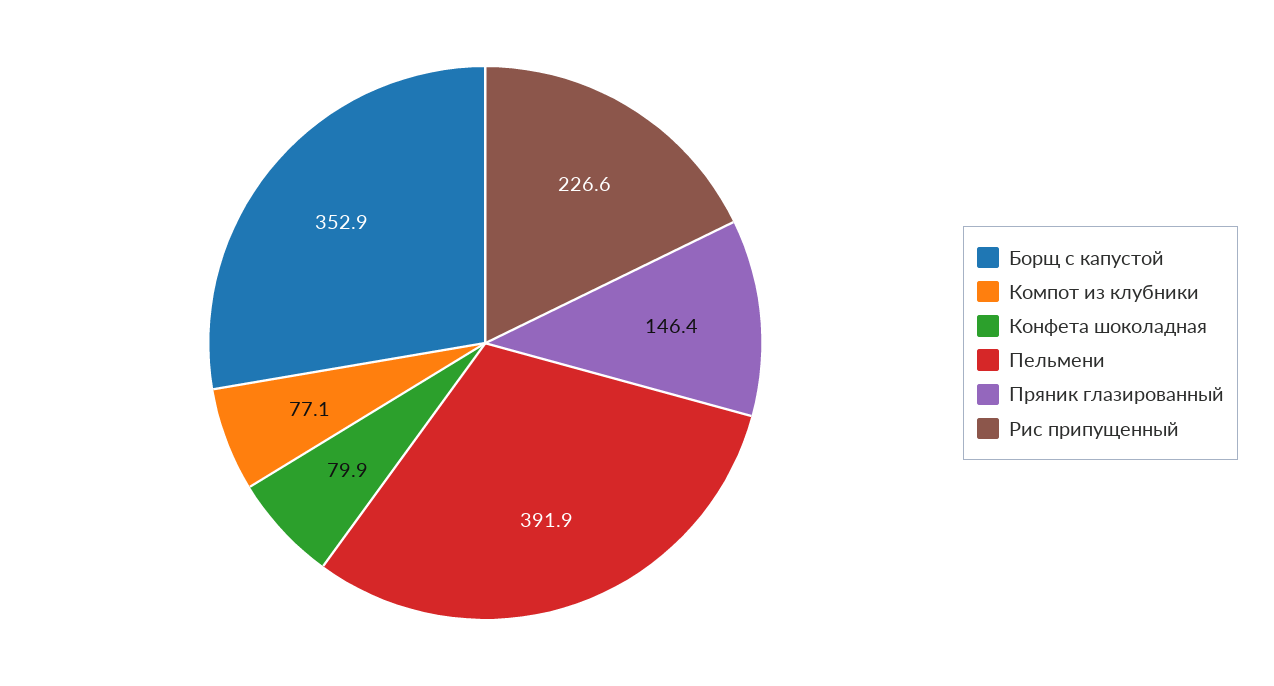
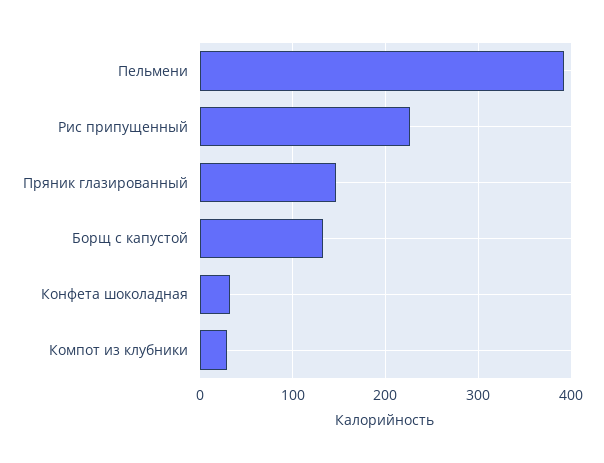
  {
-   "Борщ с капустой": 352.9,
+   "Борщ с капустой": 130,
-   "Компот из клубники": 77.1,
+   "Компот из клубники": 30,
-   "Конфета шоколадная": 79.9,
+   "Конфета шоколадная": 30,
    "Пельмени": 391.9,
    "Пряник глазированный": 146.4,
    "Рис припущенный": 226.6
  }

